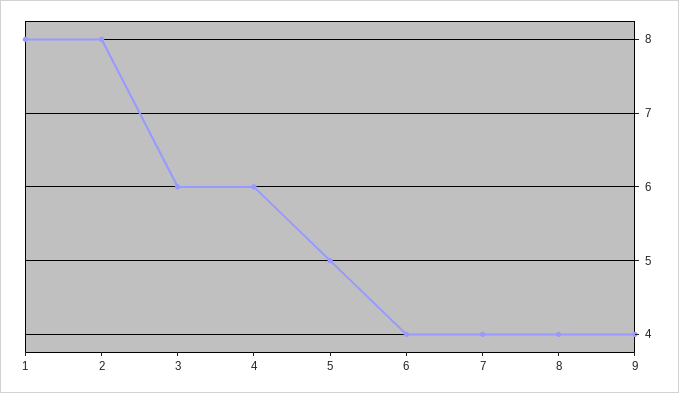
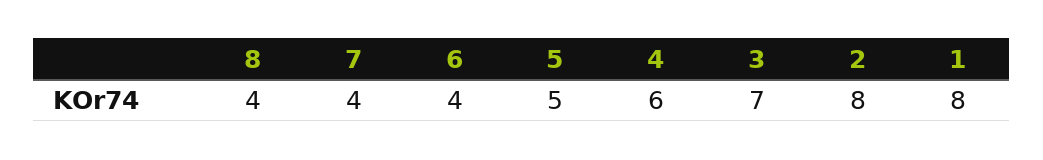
  {
    "1": 8,
    "2": 8,
-   "3": 6,
+   "3": 7,
    "4": 6,
    "5": 5,
    "6": 4,
    "7": 4,
-   "8": 4,
+   "8": 4
-   "9": 4
  }

